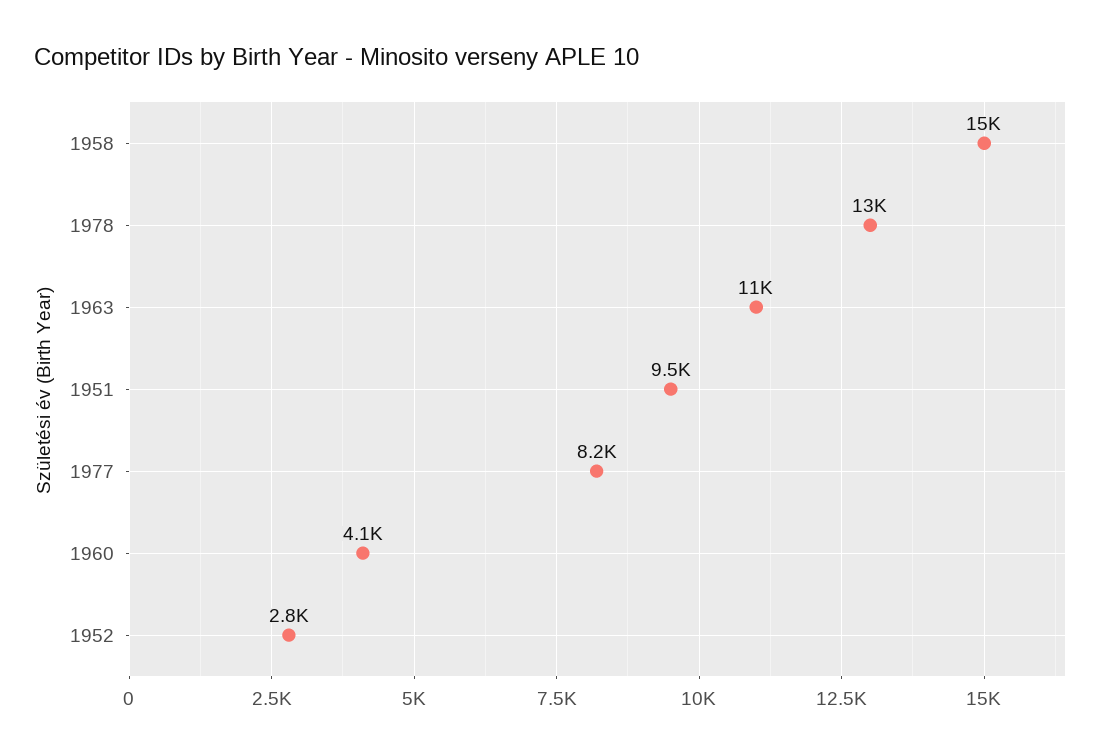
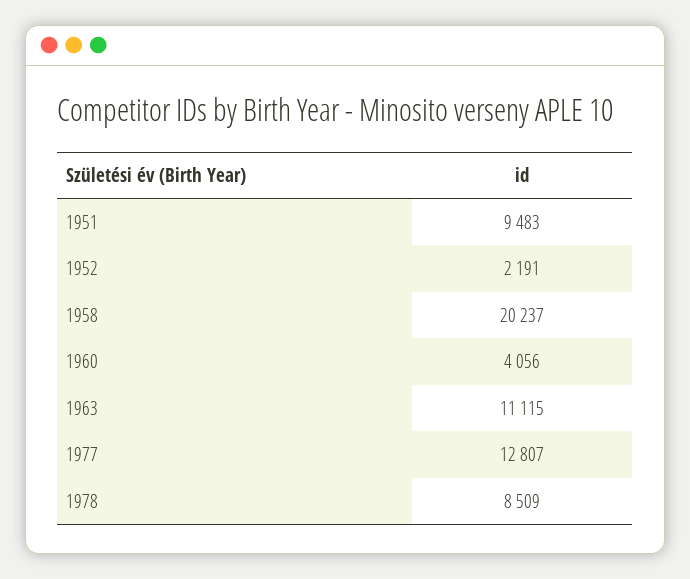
  {
-   "1958": 15000,
+   "1958": 20237,
-   "1978": 13000,
+   "1978": 8509,
    "1963": 11115,
    "1951": 9483,
-   "1977": 8200,
+   "1977": 12807,
    "1960": 4056,
-   "1952": 2800
+   "1952": 2191
  }

